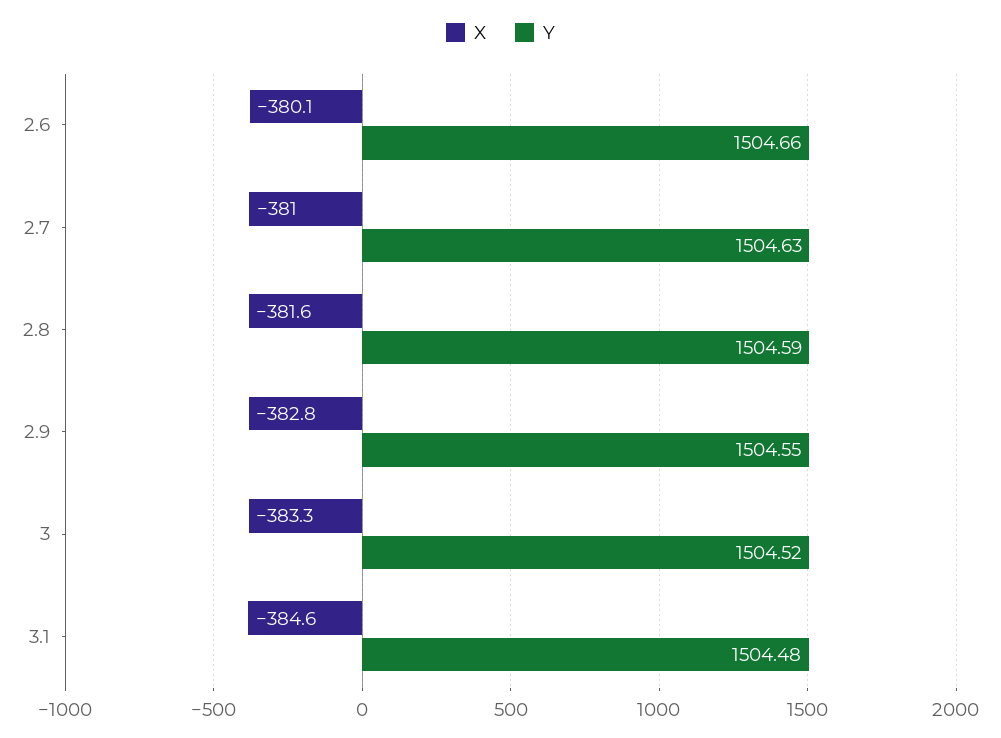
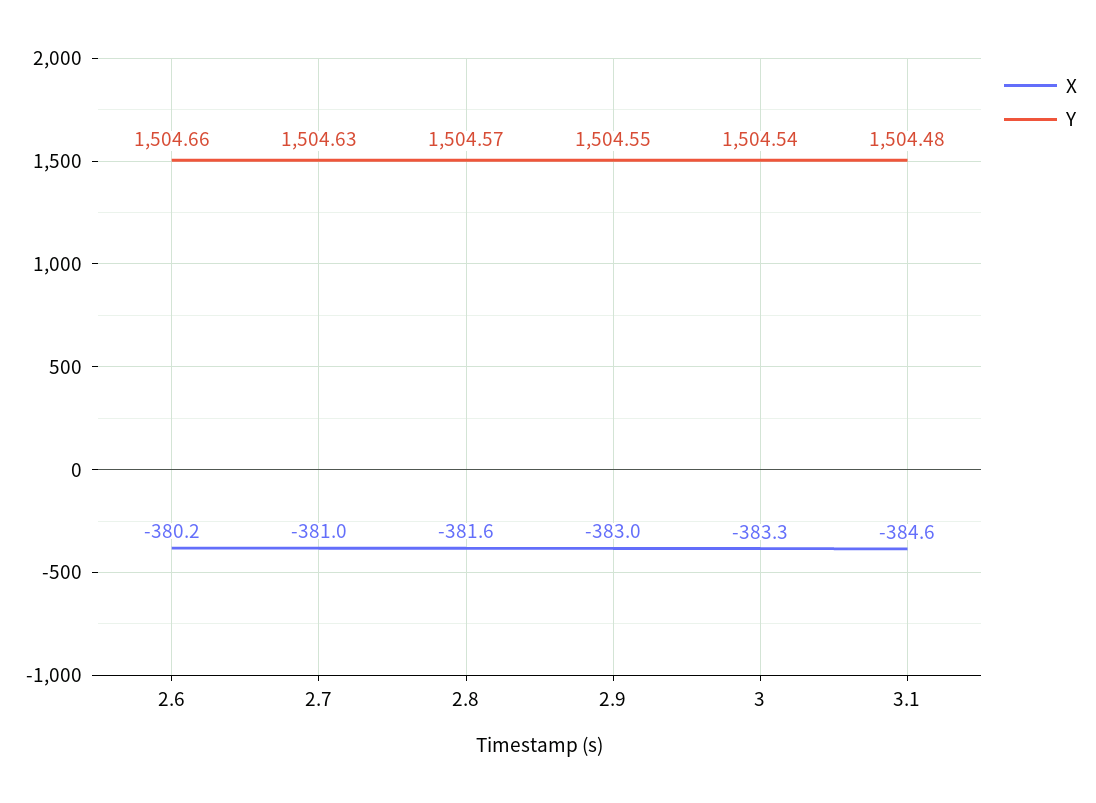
  {
    "X": {
-     "2.6": -380.1,
+     "2.6": -380.2,
      "2.7": -381,
      "2.8": -381.6,
-     "2.9": -382.8,
+     "2.9": -383,
      "3": -383.3,
      "3.1": -384.6
    },
    "Y": {
      "2.6": 1504.66,
      "2.7": 1504.63,
-     "2.8": 1504.59,
+     "2.8": 1504.57,
      "2.9": 1504.55,
-     "3": 1504.52,
+     "3": 1504.54,
      "3.1": 1504.48
    }
  }

